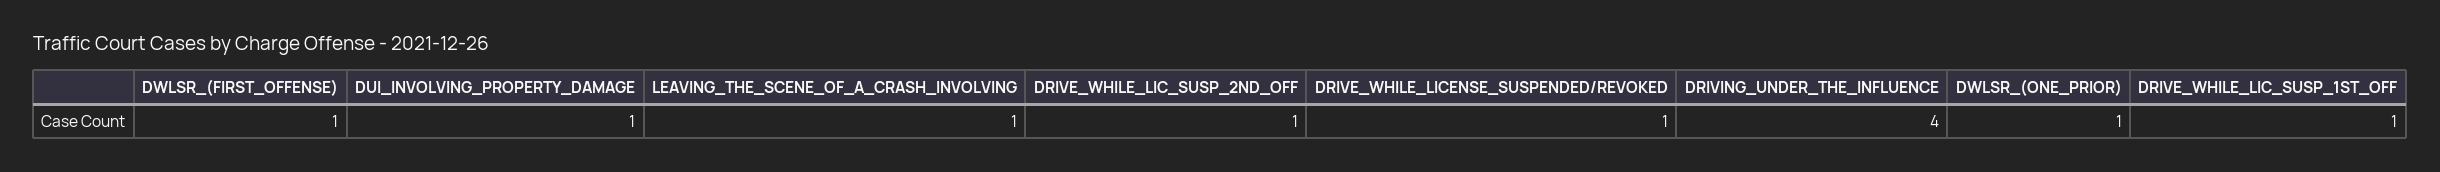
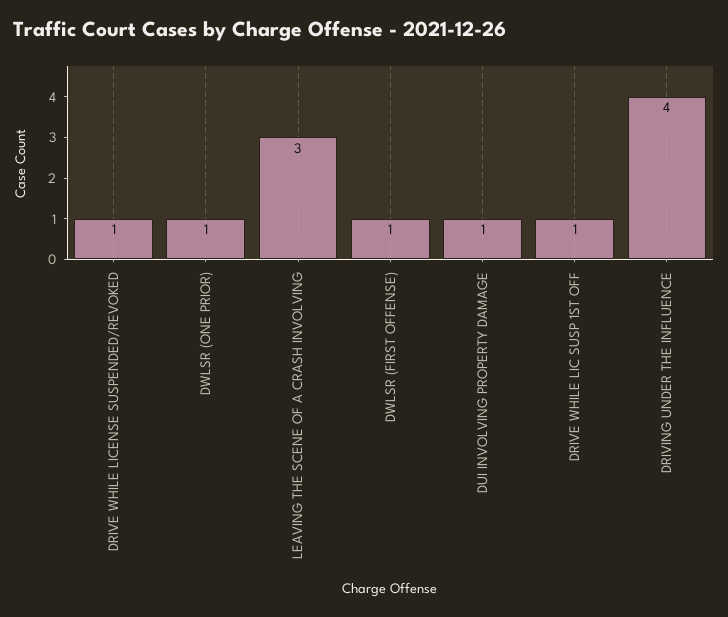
  {
    "DWLSR_(FIRST_OFFENSE)": 1,
    "DUI_INVOLVING_PROPERTY_DAMAGE": 1,
-   "LEAVING_THE_SCENE_OF_A_CRASH_INVOLVING": 1,
+   "LEAVING_THE_SCENE_OF_A_CRASH_INVOLVING": 3,
-   "DRIVE_WHILE_LIC_SUSP_2ND_OFF": 1,
    "DRIVE_WHILE_LICENSE_SUSPENDED/REVOKED": 1,
    "DRIVING_UNDER_THE_INFLUENCE": 4,
    "DWLSR_(ONE_PRIOR)": 1,
    "DRIVE_WHILE_LIC_SUSP_1ST_OFF": 1
  }

